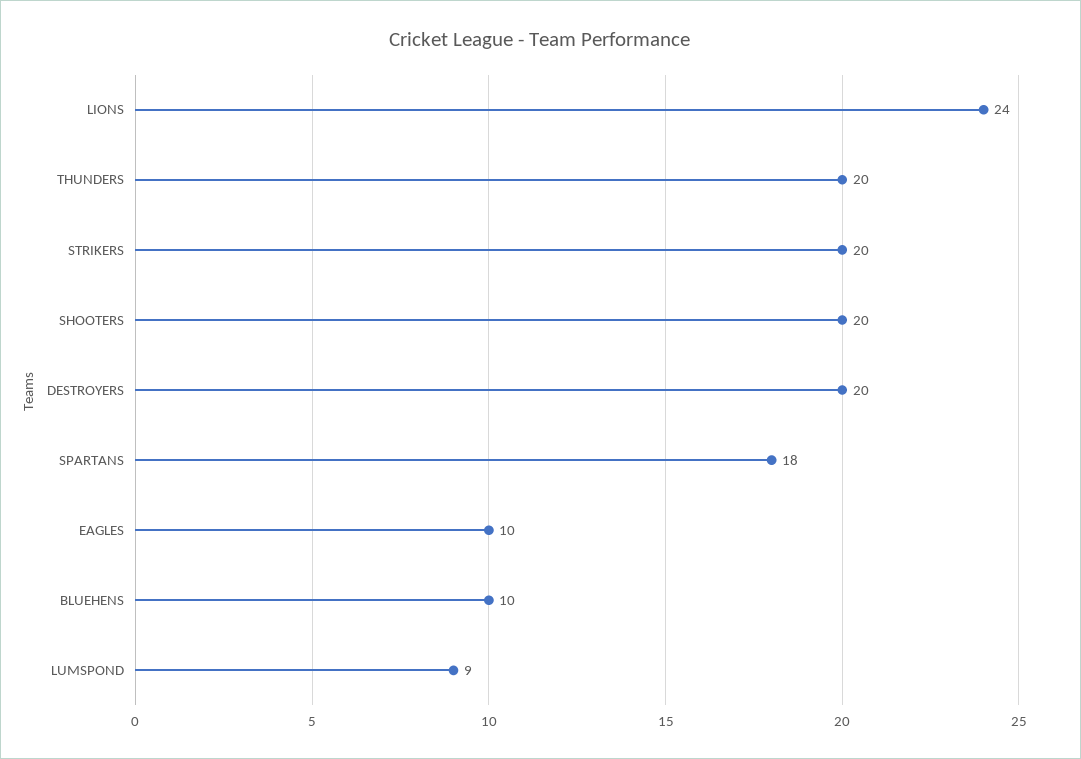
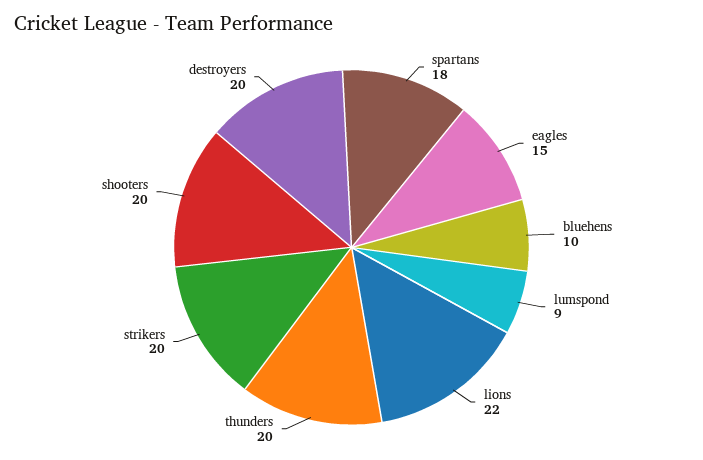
  {
-   "LIONS": 24,
+   "LIONS": 22,
    "THUNDERS": 20,
    "STRIKERS": 20,
    "SHOOTERS": 20,
    "DESTROYERS": 20,
    "SPARTANS": 18,
-   "EAGLES": 10,
+   "EAGLES": 15,
    "BLUEHENS": 10,
    "LUMSPOND": 9
  }

